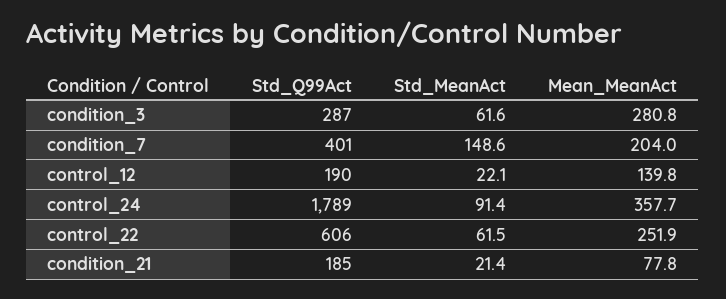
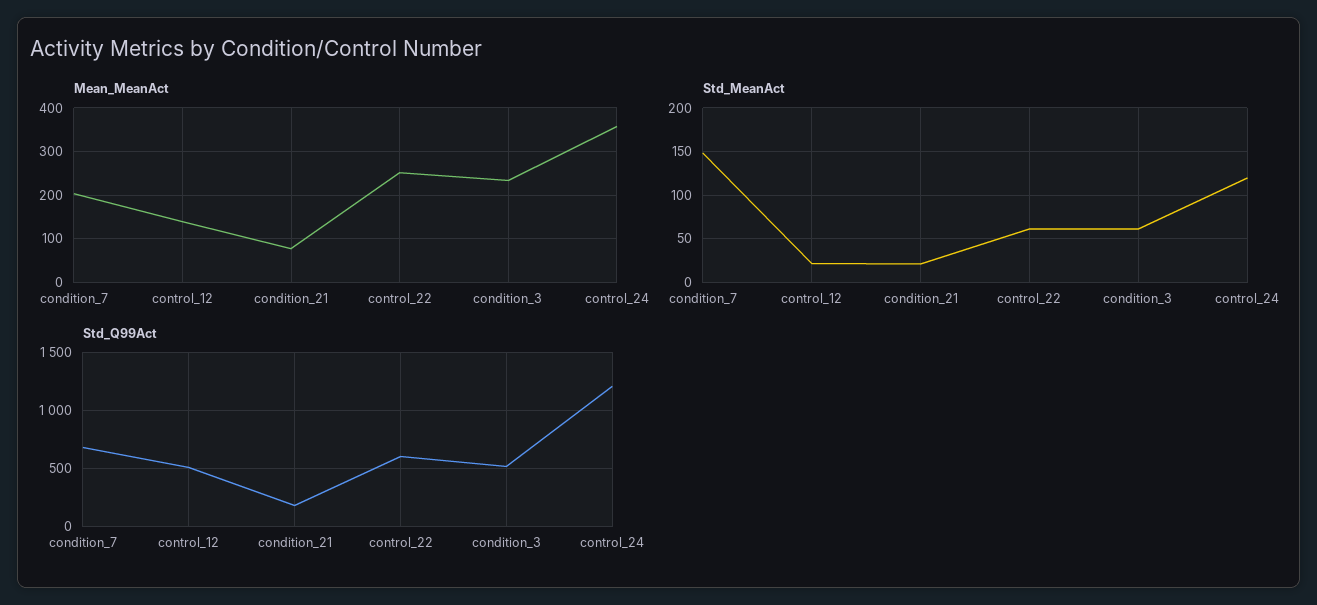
  {
    "Std_Q99Act": {
-     "condition_3": 287,
+     "condition_3": 500,
-     "condition_7": 401,
+     "condition_7": 700,
-     "control_12": 190,
+     "control_12": 500,
-     "control_24": 1789,
+     "control_24": 1200,
      "control_22": 606,
      "condition_21": 185
    },
    "Std_MeanAct": {
      "condition_3": 61.6,
      "condition_7": 148.6,
      "control_12": 22.1,
-     "control_24": 91.4,
+     "control_24": 120,
      "control_22": 61.5,
      "condition_21": 21.4
    },
    "Mean_MeanAct": {
-     "condition_3": 280.8,
+     "condition_3": 240,
      "condition_7": 204,
      "control_12": 139.8,
      "control_24": 357.7,
      "control_22": 251.9,
      "condition_21": 77.8
    }
  }

